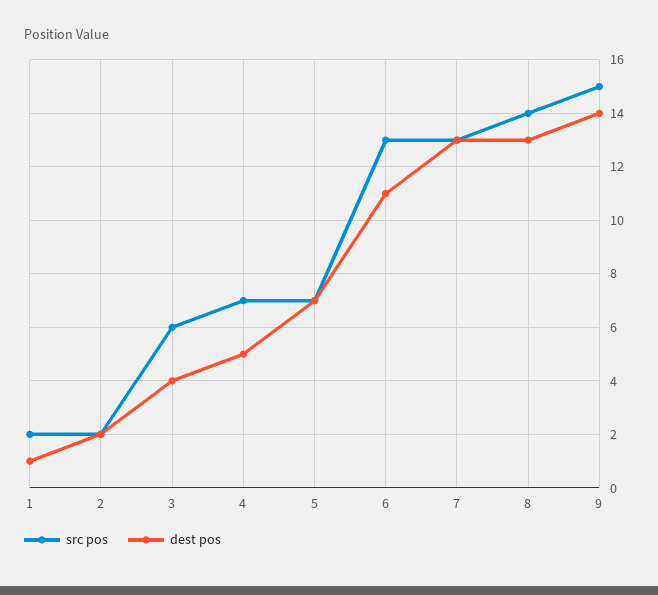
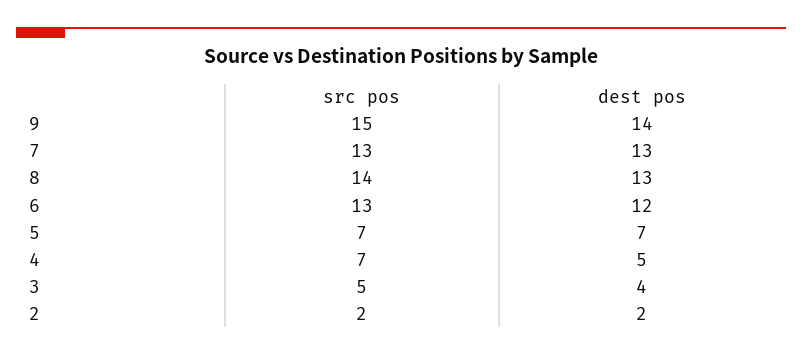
  {
    "src pos": {
-     "1": 2,
      "2": 2,
-     "3": 6,
+     "3": 5,
      "4": 7,
      "5": 7,
      "6": 13,
      "7": 13,
      "8": 14,
      "9": 15
    },
    "dest pos": {
-     "1": 1,
      "2": 2,
      "3": 4,
      "4": 5,
      "5": 7,
-     "6": 11,
+     "6": 12,
      "7": 13,
      "8": 13,
      "9": 14
    }
  }

